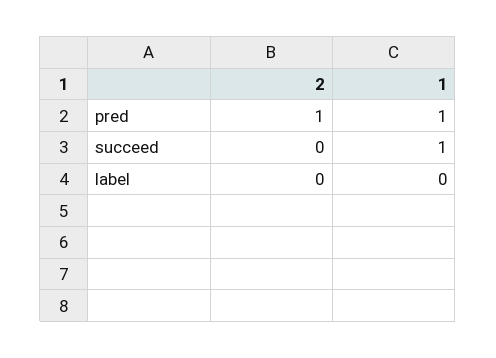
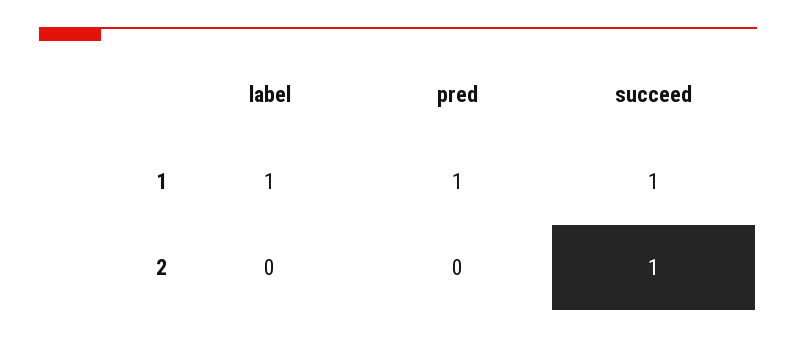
  {
    "2": {
-     "pred": 1,
+     "pred": 0,
-     "succeed": 0,
+     "succeed": 1,
      "label": 0
    },
    "1": {
      "pred": 1,
      "succeed": 1,
-     "label": 0
+     "label": 1
    }
  }

